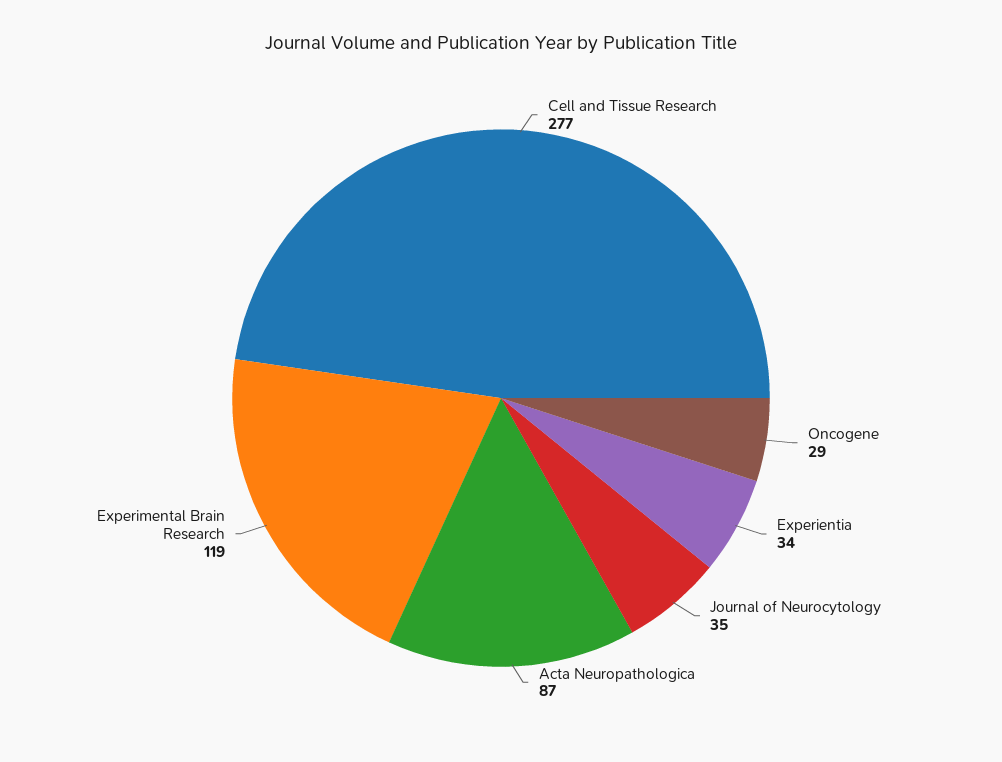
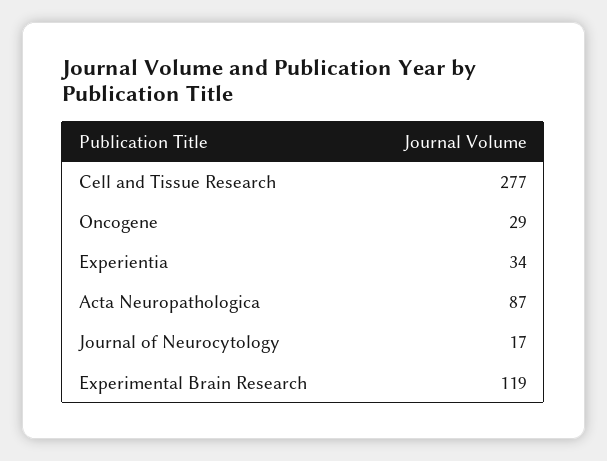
  {
    "Cell and Tissue Research": 277,
    "Oncogene": 29,
    "Experientia": 34,
-   "Journal of Neurocytology": 35,
+   "Journal of Neurocytology": 17,
    "Acta Neuropathologica": 87,
    "Experimental Brain Research": 119
  }

